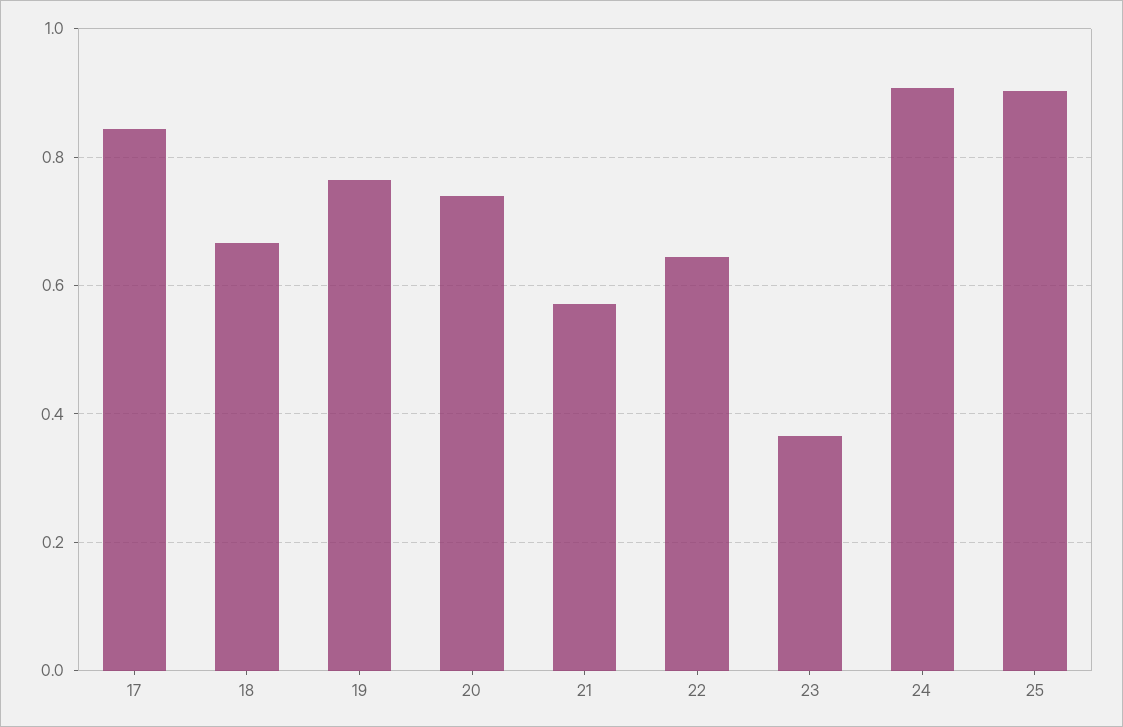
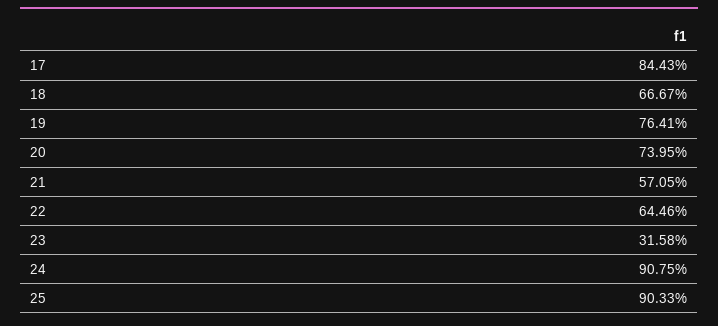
  {
    "17": 0.8443,
    "18": 0.6667,
    "19": 0.7641,
    "20": 0.7395,
    "21": 0.5705,
    "22": 0.6446,
-   "23": 0.36,
+   "23": 0.3158,
    "24": 0.9075,
    "25": 0.9033
  }

